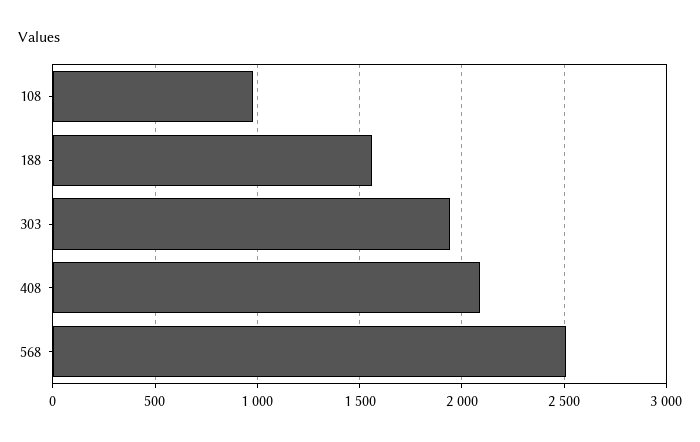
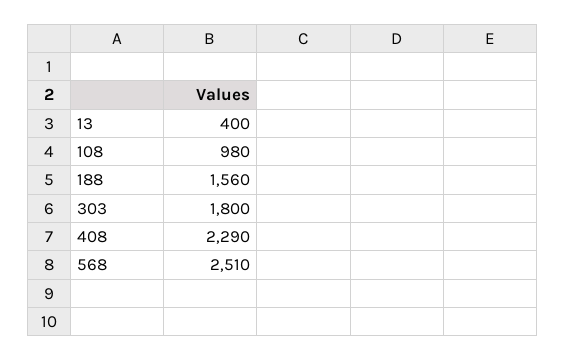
  {
    "108": 980,
    "188": 1560,
-   "303": 1950,
+   "303": 1800,
-   "408": 2100,
+   "408": 2290,
-   "568": 2510
+   "568": 2510,
+   "13": 400
  }

